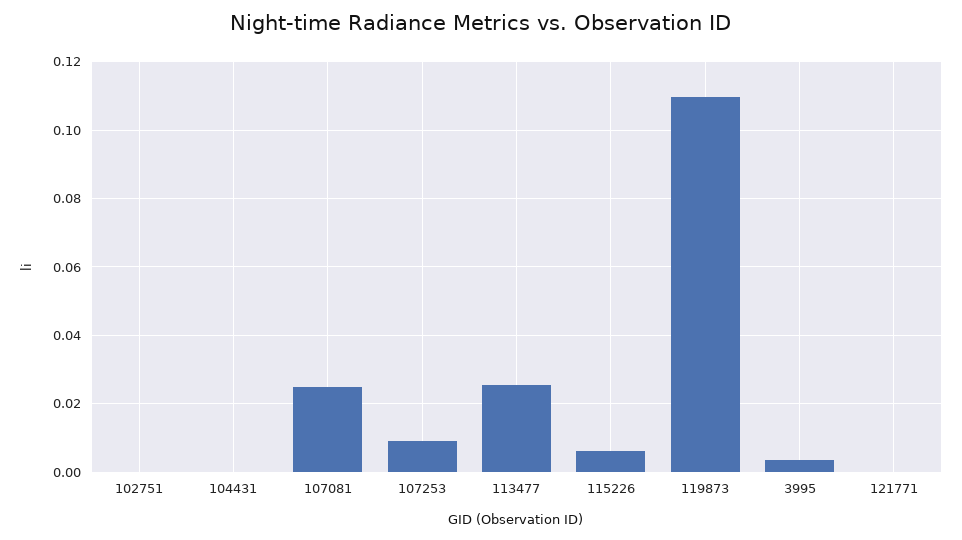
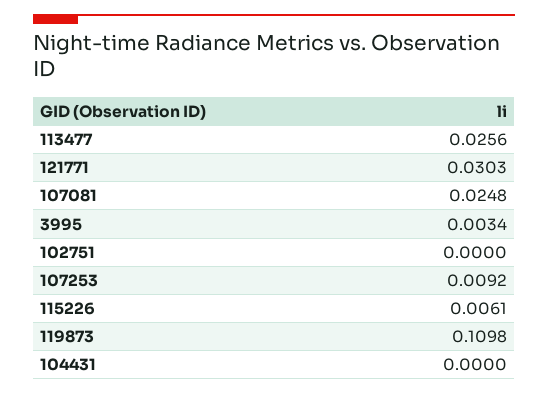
  {
    "102751": 0,
    "104431": 0,
    "107081": 0.0248,
    "107253": 0.0092,
    "113477": 0.0256,
    "115226": 0.0061,
    "119873": 0.1098,
    "3995": 0.0034,
-   "121771": 0
+   "121771": 0.0303
  }

